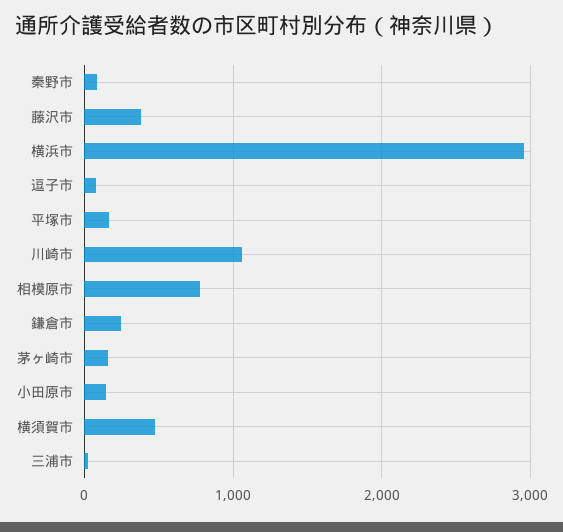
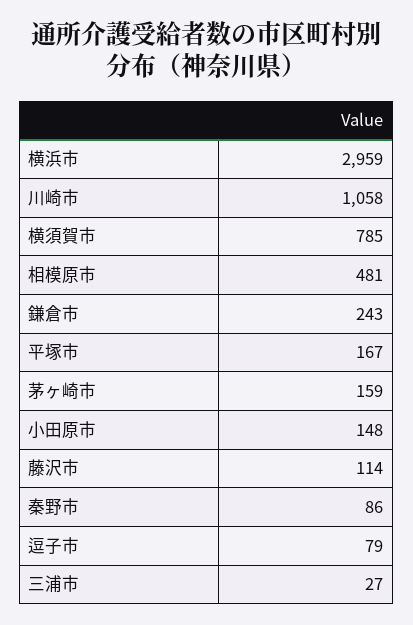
  {
    "秦野市": 86,
-   "藤沢市": 400,
+   "藤沢市": 114,
    "横浜市": 2959,
    "逗子市": 79,
    "平塚市": 167,
    "川崎市": 1058,
-   "相模原市": 800,
+   "相模原市": 481,
    "鎌倉市": 243,
    "茅ヶ崎市": 159,
    "小田原市": 148,
-   "横須賀市": 500,
+   "横須賀市": 785,
    "三浦市": 27
  }

